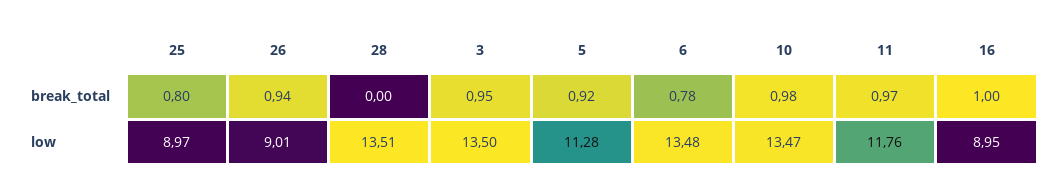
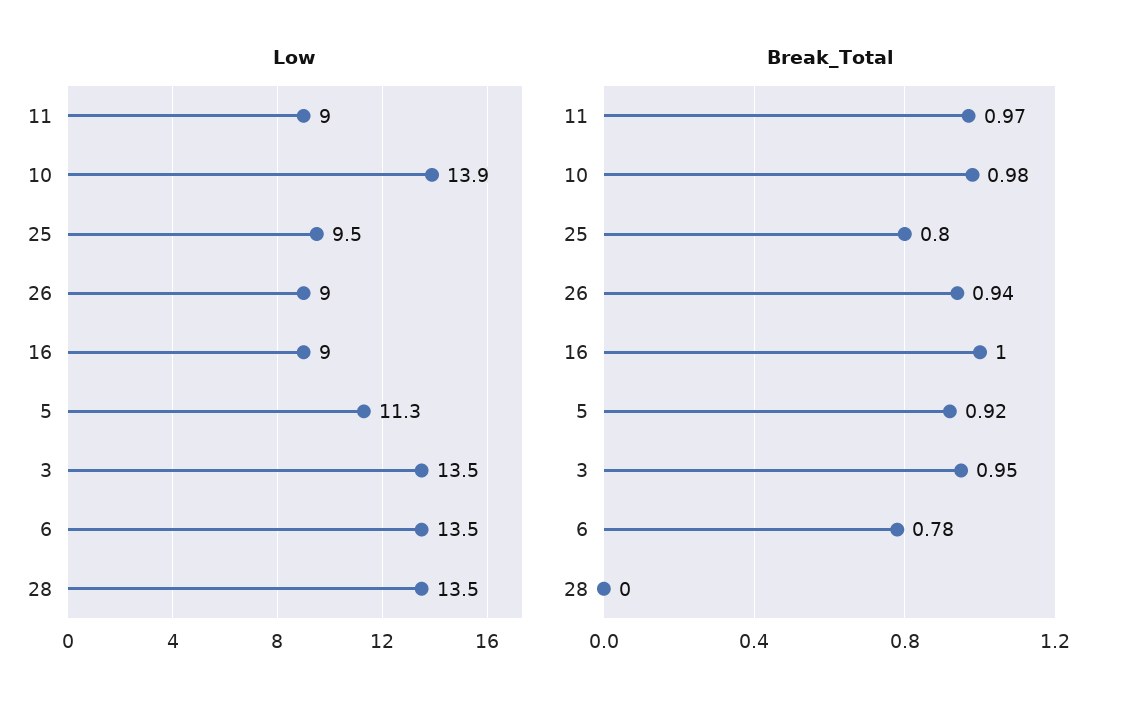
  {
    "break_total": {
      "25": 0.8,
      "26": 0.94,
      "28": 0,
      "3": 0.95,
      "5": 0.92,
      "6": 0.78,
      "10": 0.98,
      "11": 0.97,
      "16": 1
    },
    "low": {
-     "25": 8.97,
+     "25": 9.5,
      "26": 9.01,
      "28": 13.51,
      "3": 13.5,
      "5": 11.28,
      "6": 13.48,
-     "10": 13.47,
+     "10": 13.9,
-     "11": 11.76,
+     "11": 9,
      "16": 8.95
    }
  }

